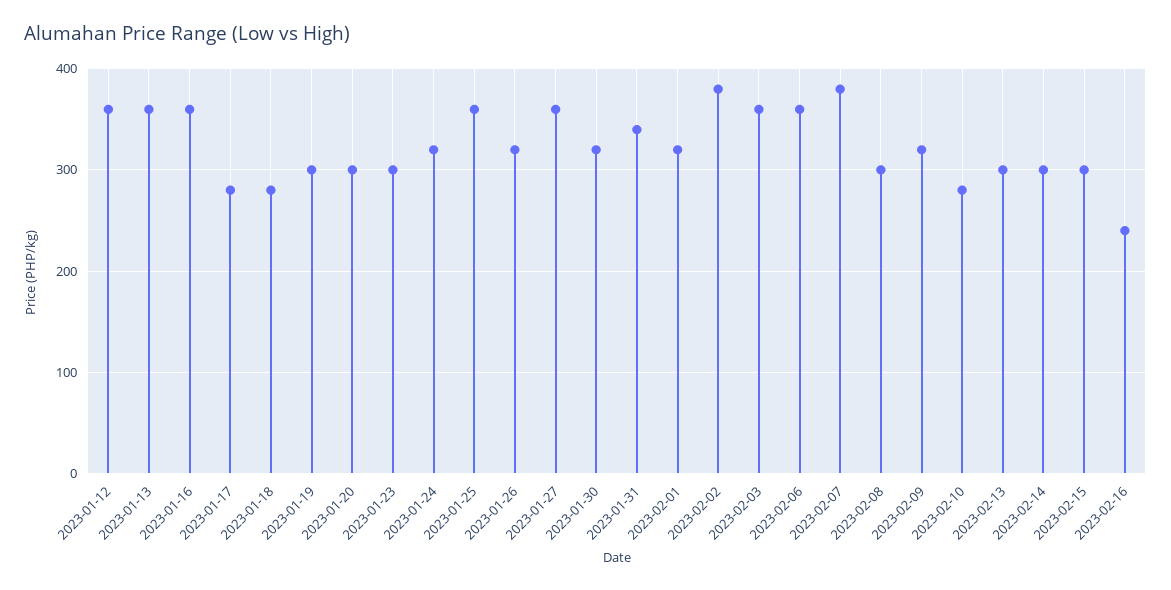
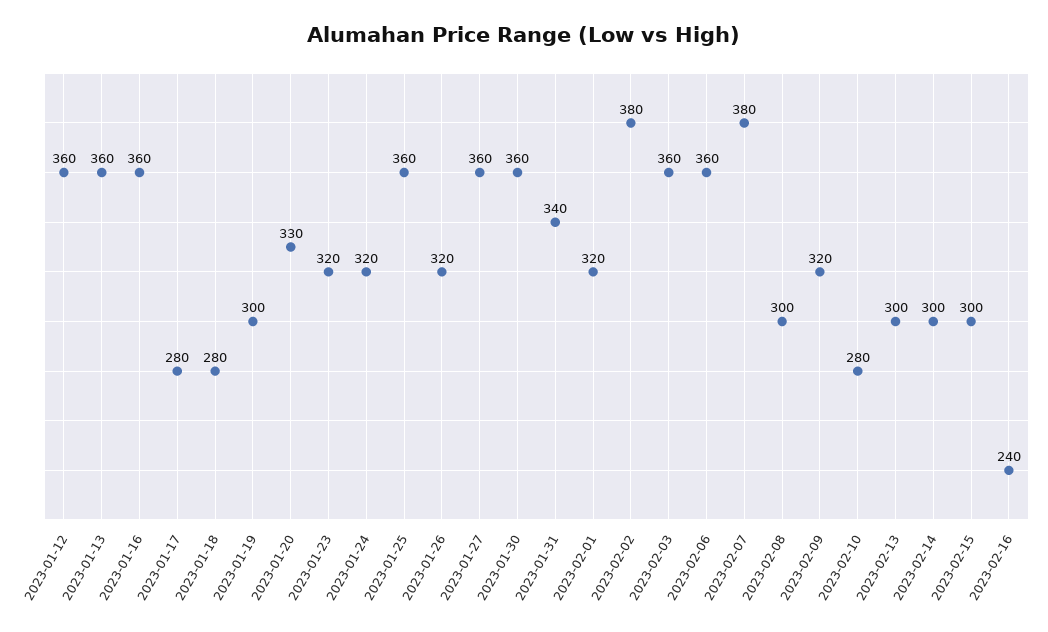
  {
    "2023-01-12": 360,
    "2023-01-13": 360,
    "2023-01-16": 360,
    "2023-01-17": 280,
    "2023-01-18": 280,
    "2023-01-19": 300,
-   "2023-01-20": 300,
+   "2023-01-20": 330,
-   "2023-01-23": 300,
+   "2023-01-23": 320,
    "2023-01-24": 320,
    "2023-01-25": 360,
    "2023-01-26": 320,
    "2023-01-27": 360,
-   "2023-01-30": 320,
+   "2023-01-30": 360,
    "2023-01-31": 340,
    "2023-02-01": 320,
    "2023-02-02": 380,
    "2023-02-03": 360,
    "2023-02-06": 360,
    "2023-02-07": 380,
    "2023-02-08": 300,
    "2023-02-09": 320,
    "2023-02-10": 280,
    "2023-02-13": 300,
    "2023-02-14": 300,
    "2023-02-15": 300,
    "2023-02-16": 240
  }

